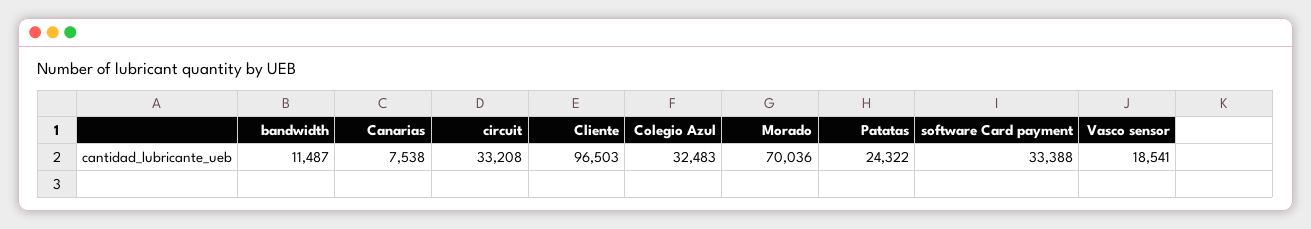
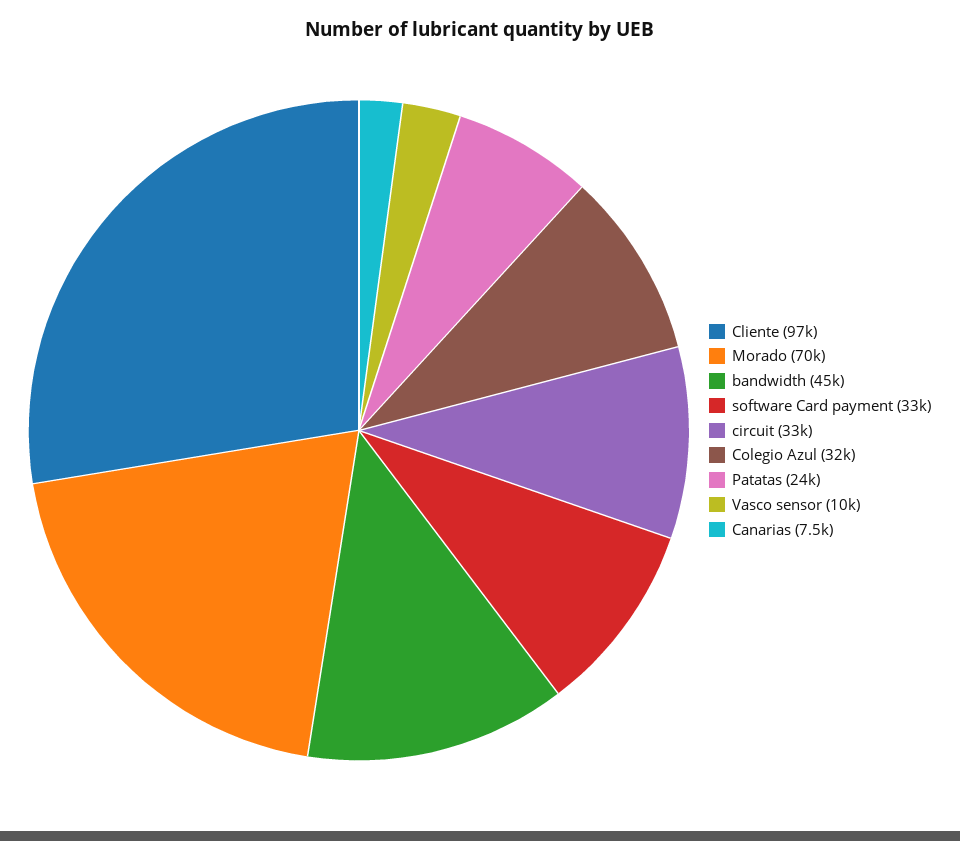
  {
-   "bandwidth": 11487,
+   "bandwidth": 45000,
    "Canarias": 7538,
    "circuit": 33208,
    "Cliente": 96503,
    "Colegio Azul": 32483,
    "Morado": 70036,
    "Patatas": 24322,
    "software Card payment": 33388,
-   "Vasco sensor": 18541
+   "Vasco sensor": 10000
  }

